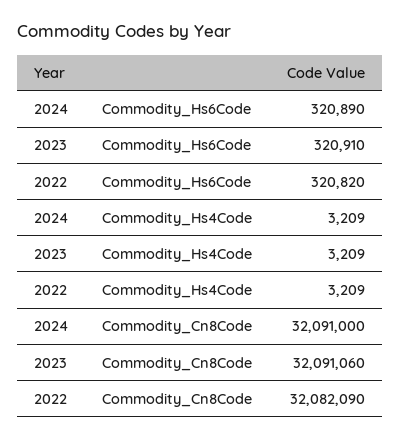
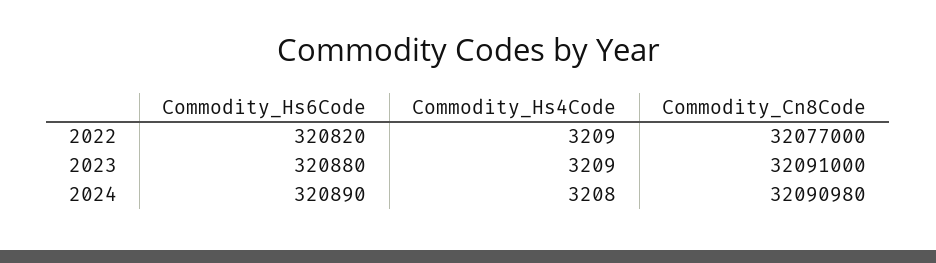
  {
    "2024": {
      "Commodity_Hs6Code": 320890,
-     "Commodity_Hs4Code": 3209,
+     "Commodity_Hs4Code": 3208,
-     "Commodity_Cn8Code": 32091000
+     "Commodity_Cn8Code": 32090980
    },
    "2023": {
-     "Commodity_Hs6Code": 320910,
+     "Commodity_Hs6Code": 320880,
      "Commodity_Hs4Code": 3209,
-     "Commodity_Cn8Code": 32091060
+     "Commodity_Cn8Code": 32091000
    },
    "2022": {
      "Commodity_Hs6Code": 320820,
      "Commodity_Hs4Code": 3209,
-     "Commodity_Cn8Code": 32082090
+     "Commodity_Cn8Code": 32077000
    }
  }

